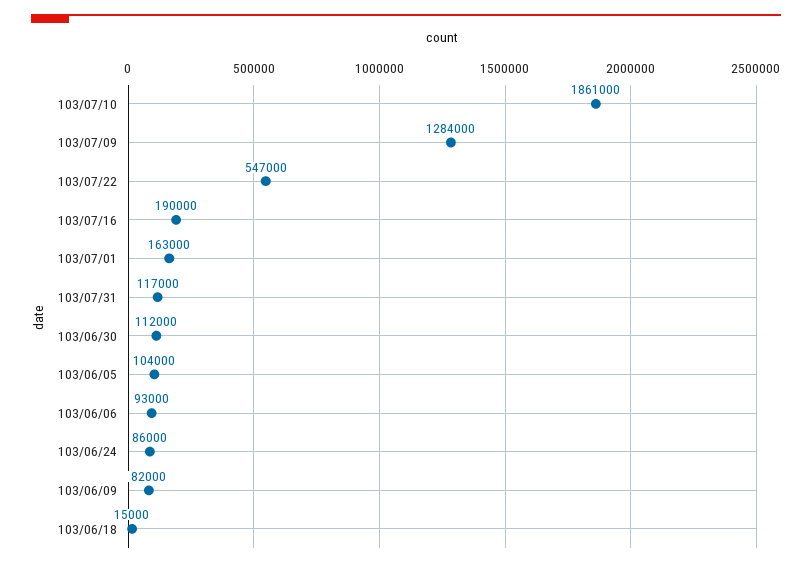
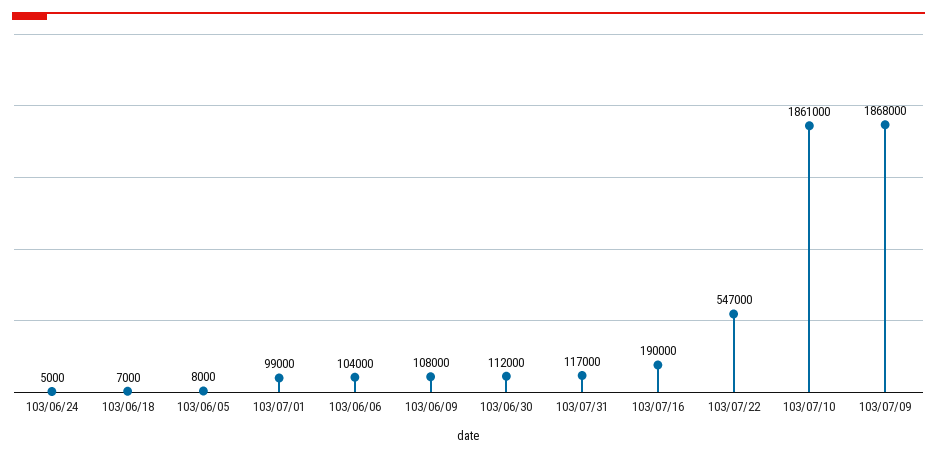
  {
    "103/07/10": 1861000,
-   "103/07/09": 1284000,
+   "103/07/09": 1868000,
    "103/07/22": 547000,
    "103/07/16": 190000,
-   "103/07/01": 163000,
+   "103/07/01": 99000,
    "103/07/31": 117000,
    "103/06/30": 112000,
-   "103/06/05": 104000,
+   "103/06/05": 8000,
-   "103/06/06": 93000,
+   "103/06/06": 104000,
-   "103/06/24": 86000,
+   "103/06/24": 5000,
-   "103/06/09": 82000,
+   "103/06/09": 108000,
-   "103/06/18": 15000
+   "103/06/18": 7000
  }

